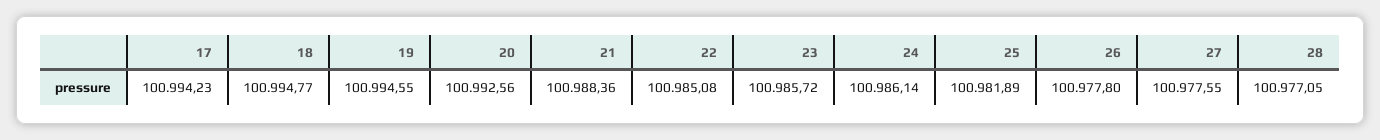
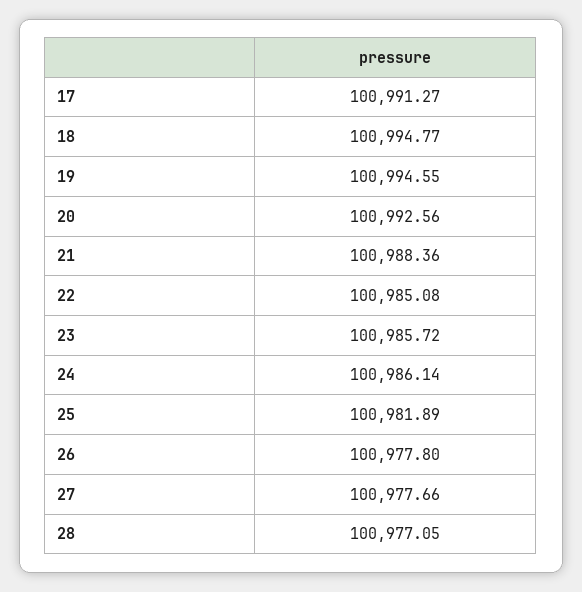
  {
-   "17": 100994.23,
+   "17": 100991.27,
    "18": 100994.77,
    "19": 100994.55,
    "20": 100992.56,
    "21": 100988.36,
    "22": 100985.08,
    "23": 100985.72,
    "24": 100986.14,
    "25": 100981.89,
    "26": 100977.8,
-   "27": 100977.55,
+   "27": 100977.66,
    "28": 100977.05
  }

